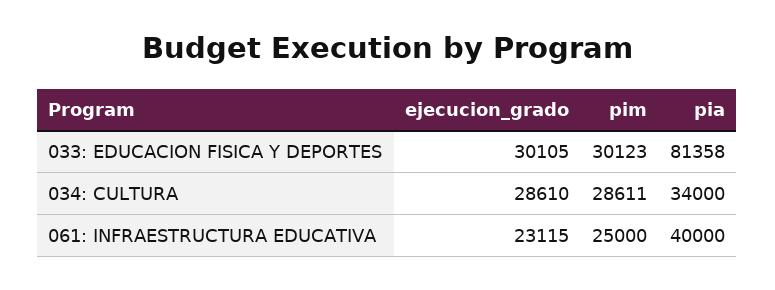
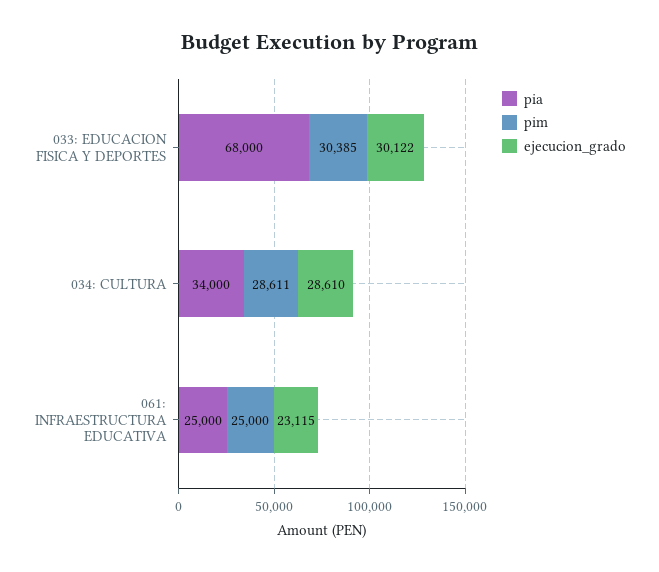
  {
    "ejecucion_grado": {
-     "033: EDUCACION FISICA Y DEPORTES": 30105,
+     "033: EDUCACION FISICA Y DEPORTES": 30122,
      "034: CULTURA": 28610,
      "061: INFRAESTRUCTURA EDUCATIVA": 23115
    },
    "pim": {
-     "033: EDUCACION FISICA Y DEPORTES": 30123,
+     "033: EDUCACION FISICA Y DEPORTES": 30385,
      "034: CULTURA": 28611,
      "061: INFRAESTRUCTURA EDUCATIVA": 25000
    },
    "pia": {
-     "033: EDUCACION FISICA Y DEPORTES": 81358,
+     "033: EDUCACION FISICA Y DEPORTES": 68000,
      "034: CULTURA": 34000,
-     "061: INFRAESTRUCTURA EDUCATIVA": 40000
+     "061: INFRAESTRUCTURA EDUCATIVA": 25000
    }
  }

